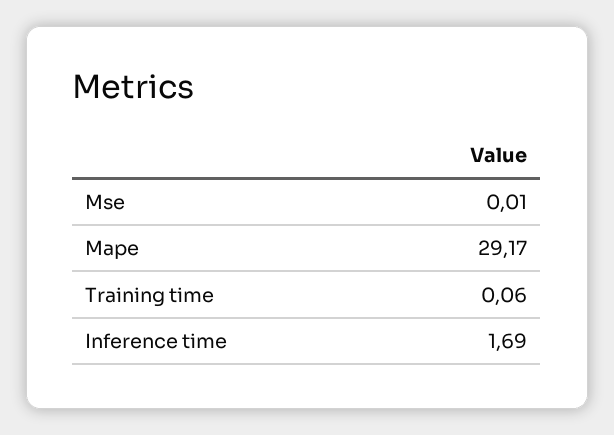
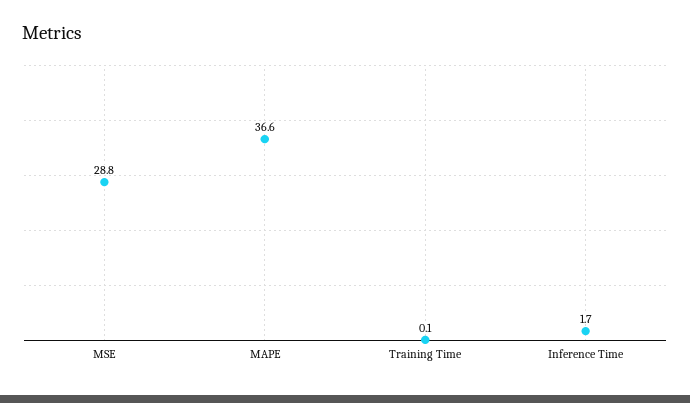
  {
-   "Mse": 0.01,
+   "Mse": 28.8,
-   "Mape": 29.17,
+   "Mape": 36.6,
    "Training time": 0.06,
    "Inference time": 1.69
  }

